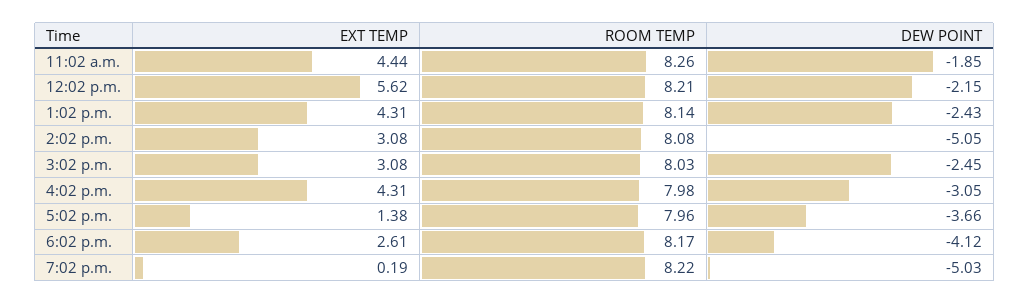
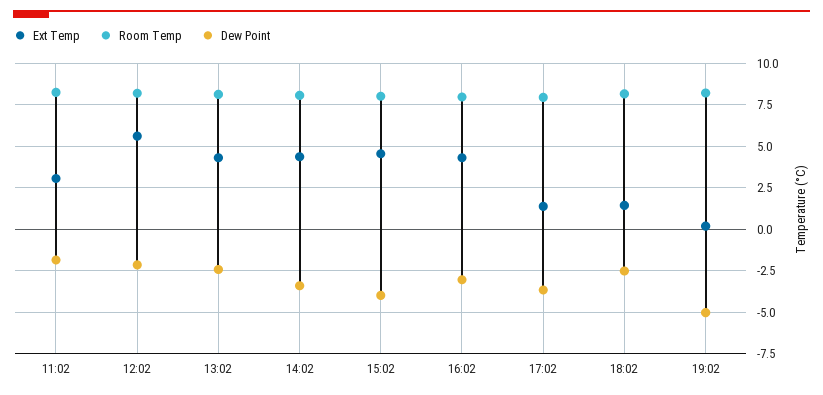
  {
    "EXT TEMP": {
-     "11:02 a.m.": 4.44,
+     "11:02 a.m.": 3,
      "12:02 p.m.": 5.62,
      "1:02 p.m.": 4.31,
-     "2:02 p.m.": 3.08,
+     "2:02 p.m.": 4.5,
-     "3:02 p.m.": 3.08,
+     "3:02 p.m.": 4.5,
      "4:02 p.m.": 4.31,
      "5:02 p.m.": 1.38,
-     "6:02 p.m.": 2.61,
+     "6:02 p.m.": 1.5,
      "7:02 p.m.": 0.19
    },
    "ROOM TEMP": {
      "11:02 a.m.": 8.26,
      "12:02 p.m.": 8.21,
      "1:02 p.m.": 8.14,
      "2:02 p.m.": 8.08,
      "3:02 p.m.": 8.03,
      "4:02 p.m.": 7.98,
      "5:02 p.m.": 7.96,
      "6:02 p.m.": 8.17,
      "7:02 p.m.": 8.22
    },
    "DEW POINT": {
      "11:02 a.m.": -1.85,
      "12:02 p.m.": -2.15,
      "1:02 p.m.": -2.43,
-     "2:02 p.m.": -5.05,
+     "2:02 p.m.": -3.5,
-     "3:02 p.m.": -2.45,
+     "3:02 p.m.": -4,
      "4:02 p.m.": -3.05,
      "5:02 p.m.": -3.66,
-     "6:02 p.m.": -4.12,
+     "6:02 p.m.": -2.5,
      "7:02 p.m.": -5.03
    }
  }

